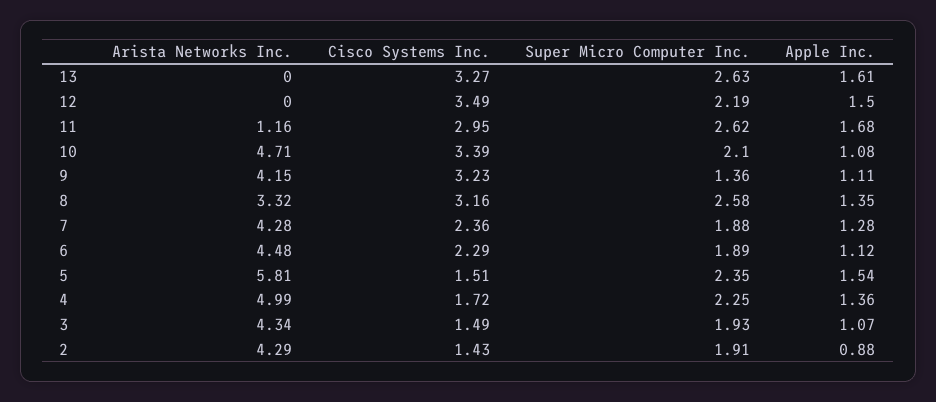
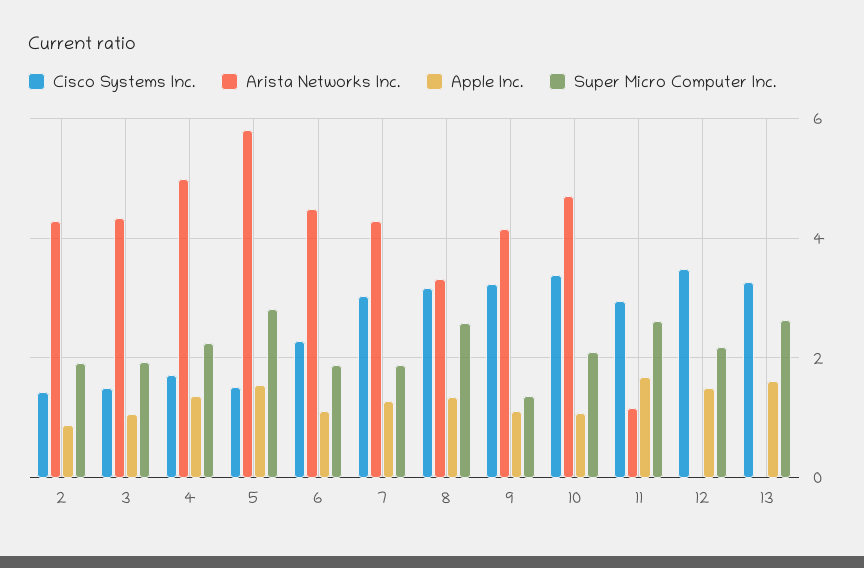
  {
    "Arista Networks Inc.": {
      "13": 0,
      "12": 0,
      "11": 1.16,
      "10": 4.71,
      "9": 4.15,
      "8": 3.32,
      "7": 4.28,
      "6": 4.48,
      "5": 5.81,
      "4": 4.99,
      "3": 4.34,
      "2": 4.29
    },
    "Cisco Systems Inc.": {
      "13": 3.27,
      "12": 3.49,
      "11": 2.95,
      "10": 3.39,
      "9": 3.23,
      "8": 3.16,
-     "7": 2.36,
+     "7": 3,
      "6": 2.29,
      "5": 1.51,
      "4": 1.72,
      "3": 1.49,
      "2": 1.43
    },
    "Super Micro Computer Inc.": {
      "13": 2.63,
      "12": 2.19,
      "11": 2.62,
      "10": 2.1,
      "9": 1.36,
      "8": 2.58,
      "7": 1.88,
      "6": 1.89,
-     "5": 2.35,
+     "5": 2.8,
      "4": 2.25,
      "3": 1.93,
      "2": 1.91
    },
    "Apple Inc.": {
      "13": 1.61,
      "12": 1.5,
      "11": 1.68,
      "10": 1.08,
      "9": 1.11,
      "8": 1.35,
      "7": 1.28,
      "6": 1.12,
      "5": 1.54,
      "4": 1.36,
      "3": 1.07,
      "2": 0.88
    }
  }

